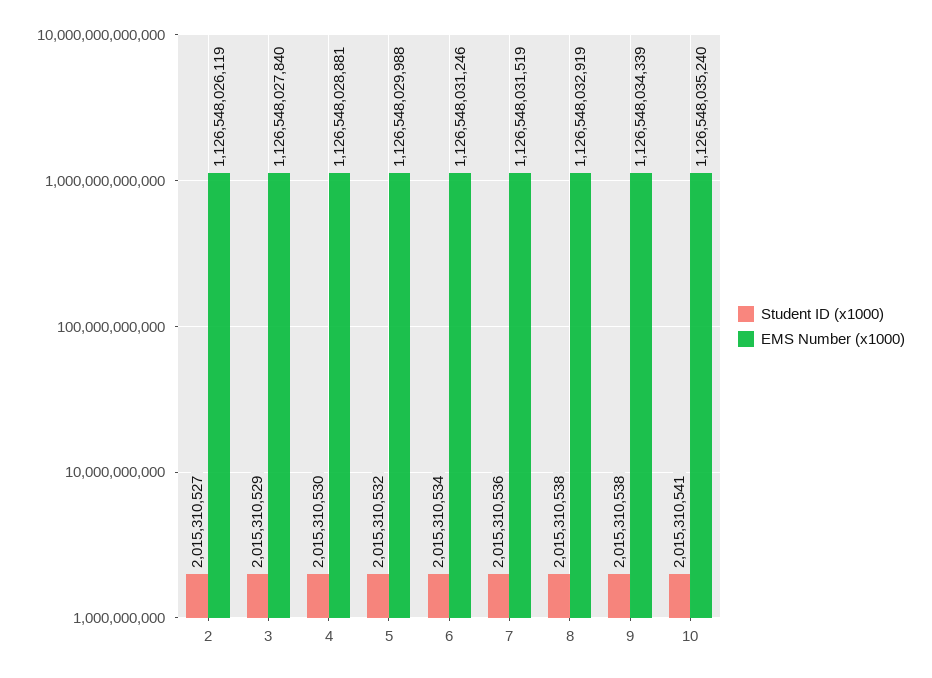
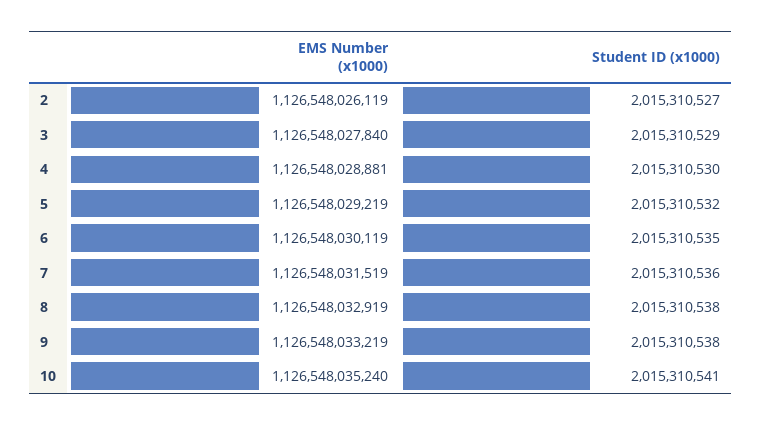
  {
    "Student ID (x1000)": {
      "2": 2015310527,
      "3": 2015310529,
      "4": 2015310530,
      "5": 2015310532,
-     "6": 2015310534,
+     "6": 2015310535,
      "7": 2015310536,
      "8": 2015310538,
      "9": 2015310538,
      "10": 2015310541
    },
    "EMS Number (x1000)": {
      "2": 1126548026119,
      "3": 1126548027840,
      "4": 1126548028881,
-     "5": 1126548029988,
+     "5": 1126548029219,
-     "6": 1126548031246,
+     "6": 1126548030119,
      "7": 1126548031519,
      "8": 1126548032919,
-     "9": 1126548034339,
+     "9": 1126548033219,
      "10": 1126548035240
    }
  }

